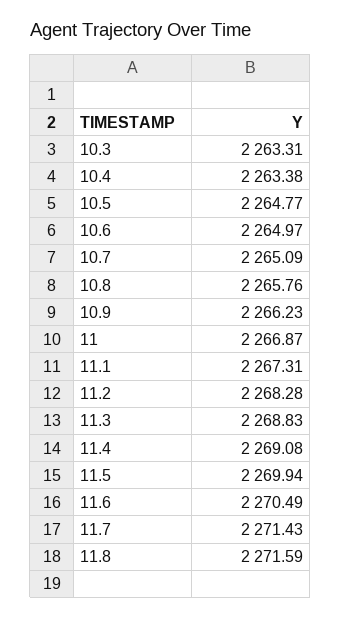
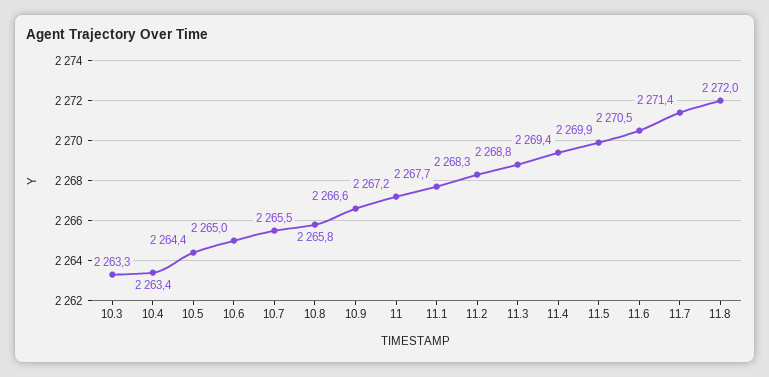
  {
    "10.3": 2263.31,
    "10.4": 2263.38,
-   "10.5": 2264.77,
+   "10.5": 2264.4,
    "10.6": 2264.97,
-   "10.7": 2265.09,
+   "10.7": 2265.5,
    "10.8": 2265.76,
-   "10.9": 2266.23,
+   "10.9": 2266.6,
-   "11": 2266.87,
+   "11": 2267.2,
-   "11.1": 2267.31,
+   "11.1": 2267.7,
    "11.2": 2268.28,
    "11.3": 2268.83,
-   "11.4": 2269.08,
+   "11.4": 2269.4,
    "11.5": 2269.94,
    "11.6": 2270.49,
    "11.7": 2271.43,
-   "11.8": 2271.59
+   "11.8": 2272
  }

